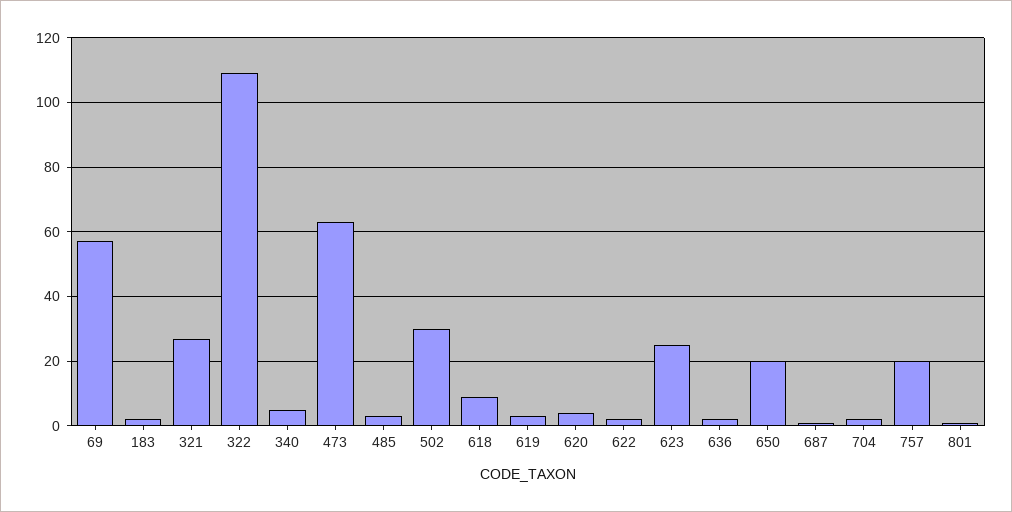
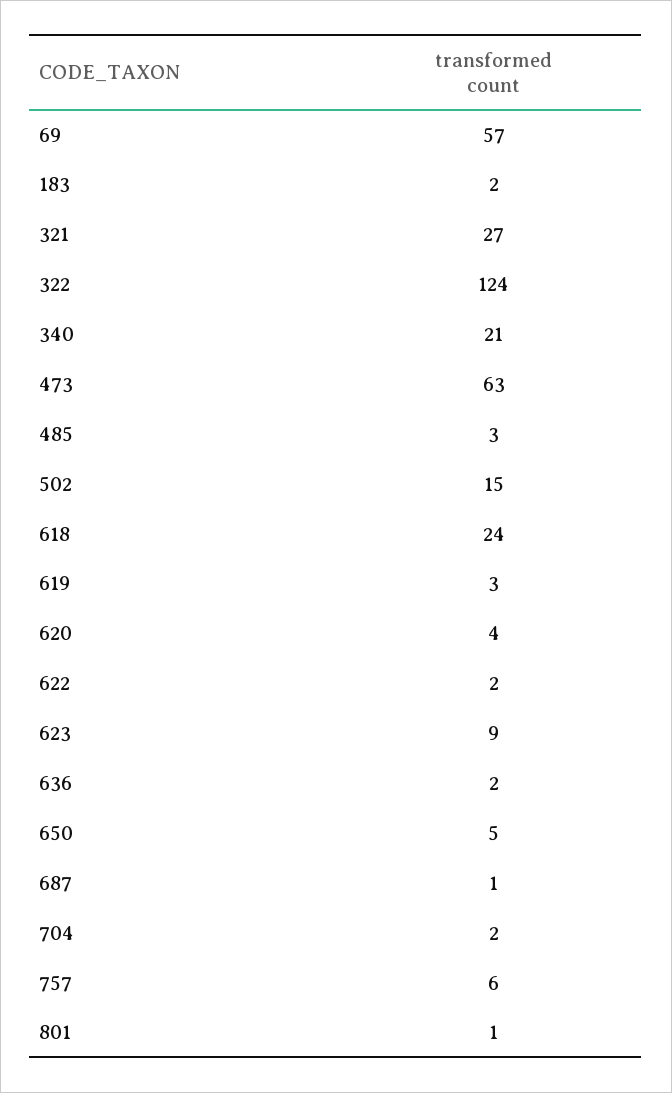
  {
    "69": 57,
    "183": 2,
    "321": 27,
-   "322": 110,
+   "322": 124,
-   "340": 5,
+   "340": 21,
    "473": 63,
    "485": 3,
-   "502": 30,
+   "502": 15,
-   "618": 10,
+   "618": 24,
    "619": 3,
    "620": 4,
    "622": 2,
-   "623": 25,
+   "623": 9,
    "636": 2,
-   "650": 20,
+   "650": 5,
    "687": 1,
    "704": 2,
-   "757": 20,
+   "757": 6,
    "801": 1
  }

